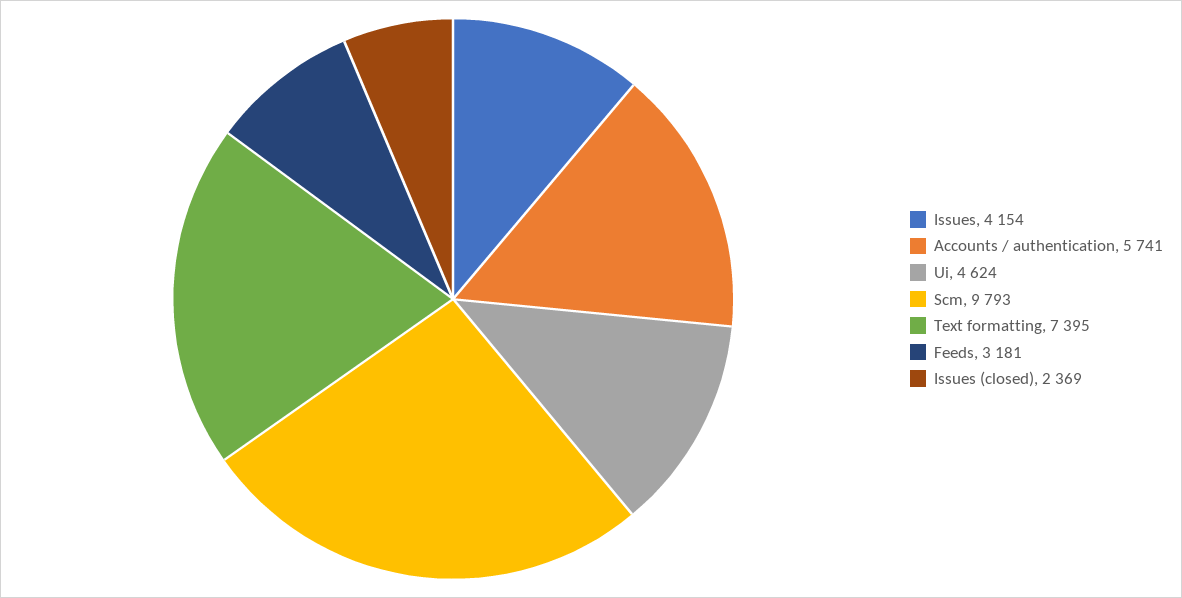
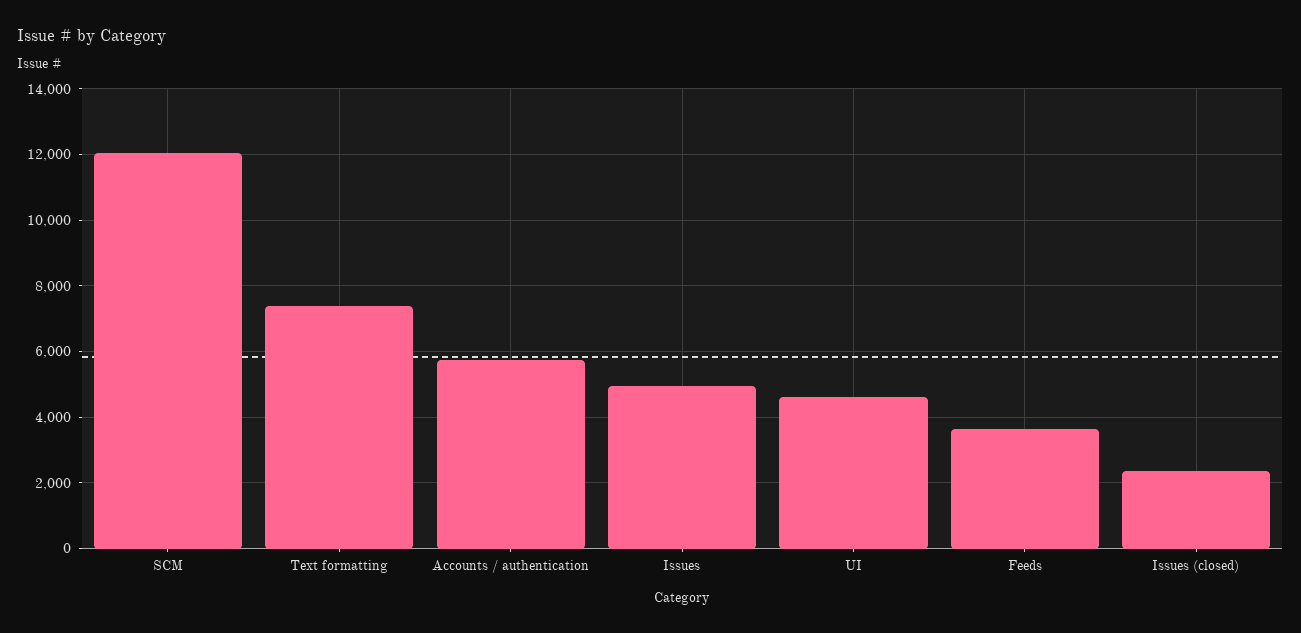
  {
-   "Issues": 4154,
+   "Issues": 5000,
    "Accounts / authentication": 5741,
    "Ui": 4624,
-   "Scm": 9793,
+   "Scm": 12000,
    "Text formatting": 7395,
-   "Feeds": 3181,
+   "Feeds": 3600,
    "Issues (closed)": 2369
  }

